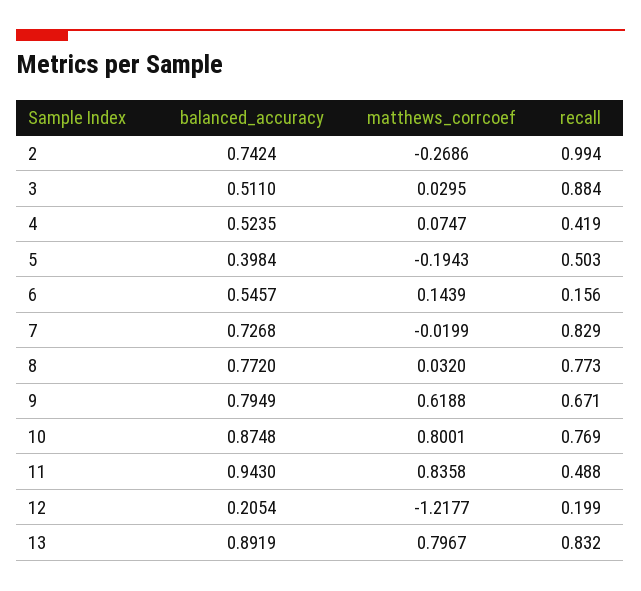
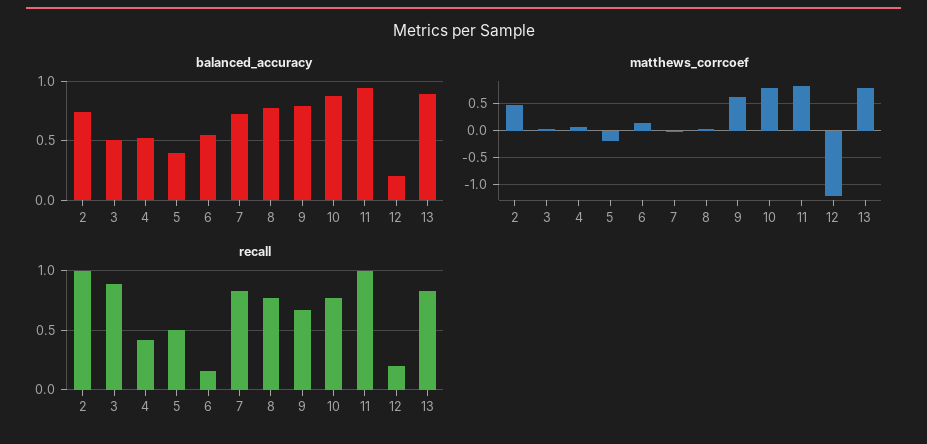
  {
    "balanced_accuracy": {
      "2": 0.7424,
      "3": 0.511,
      "4": 0.5235,
      "5": 0.3984,
      "6": 0.5457,
      "7": 0.7268,
      "8": 0.772,
      "9": 0.7949,
      "10": 0.8748,
      "11": 0.943,
      "12": 0.2054,
      "13": 0.8919
    },
    "matthews_corrcoef": {
-     "2": -0.2686,
+     "2": 0.5,
      "3": 0.0295,
      "4": 0.0747,
      "5": -0.1943,
      "6": 0.1439,
      "7": -0.0199,
      "8": 0.032,
      "9": 0.6188,
      "10": 0.8001,
      "11": 0.8358,
      "12": -1.2177,
      "13": 0.7967
    },
    "recall": {
      "2": 0.994,
      "3": 0.884,
      "4": 0.419,
      "5": 0.503,
      "6": 0.156,
      "7": 0.829,
      "8": 0.773,
      "9": 0.671,
      "10": 0.769,
-     "11": 0.488,
+     "11": 1,
      "12": 0.199,
      "13": 0.832
    }
  }

